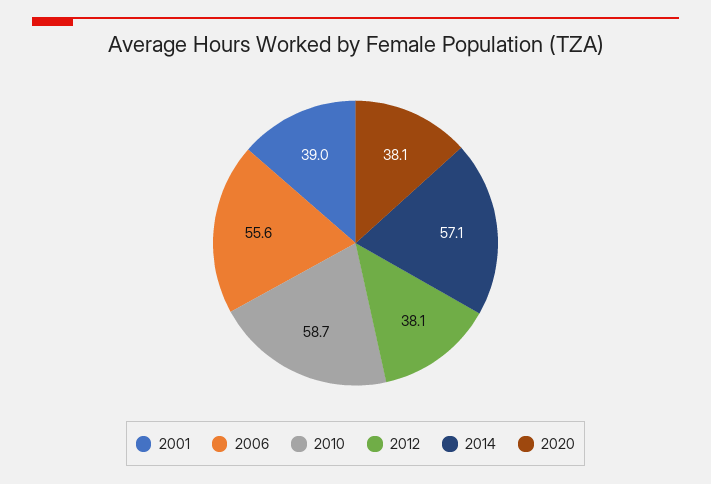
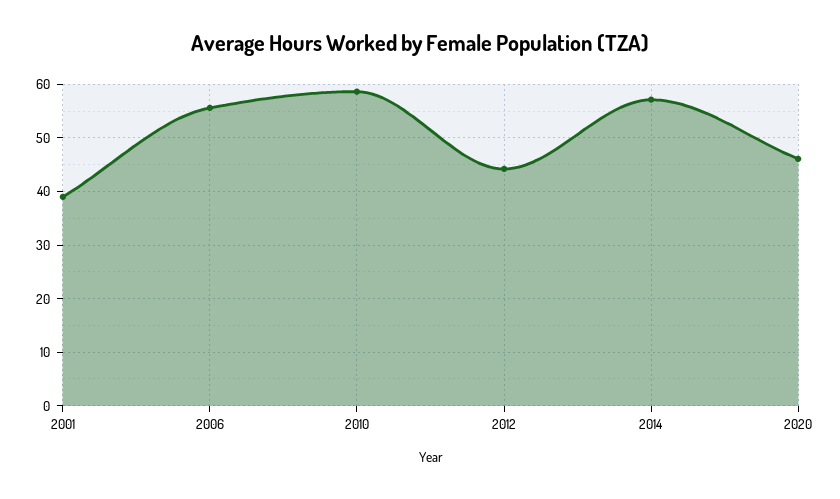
  {
    "2001": 39,
    "2006": 55.6,
    "2010": 58.7,
-   "2012": 38.1,
+   "2012": 44,
    "2014": 57.1,
-   "2020": 38.1
+   "2020": 46
  }

